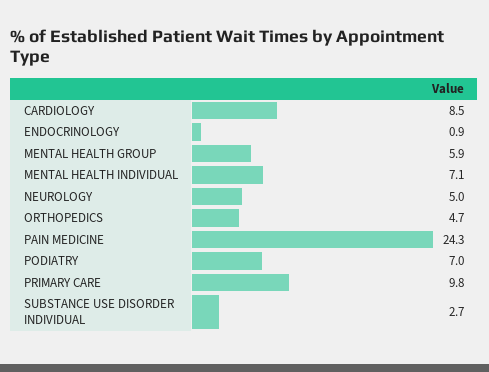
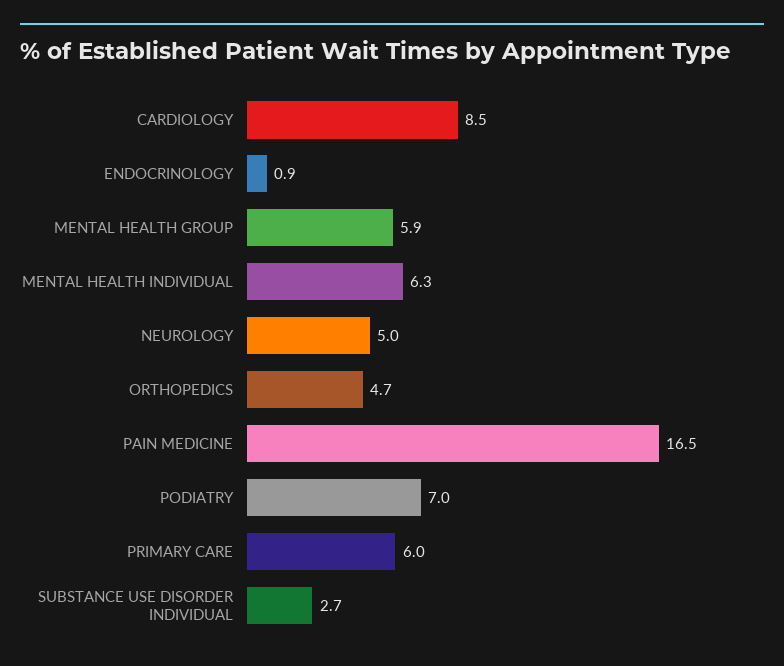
  {
    "CARDIOLOGY": 8.5,
    "ENDOCRINOLOGY": 0.9,
    "MENTAL HEALTH GROUP": 5.9,
-   "MENTAL HEALTH INDIVIDUAL": 7.1,
+   "MENTAL HEALTH INDIVIDUAL": 6.3,
    "NEUROLOGY": 5,
    "ORTHOPEDICS": 4.7,
-   "PAIN MEDICINE": 24.3,
+   "PAIN MEDICINE": 16.5,
    "PODIATRY": 7,
-   "PRIMARY CARE": 9.8,
+   "PRIMARY CARE": 6,
    "SUBSTANCE USE DISORDER INDIVIDUAL": 2.7
  }

